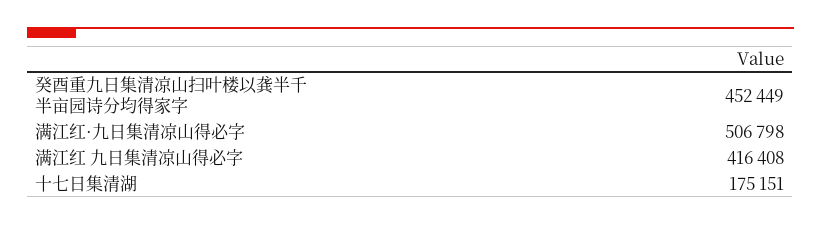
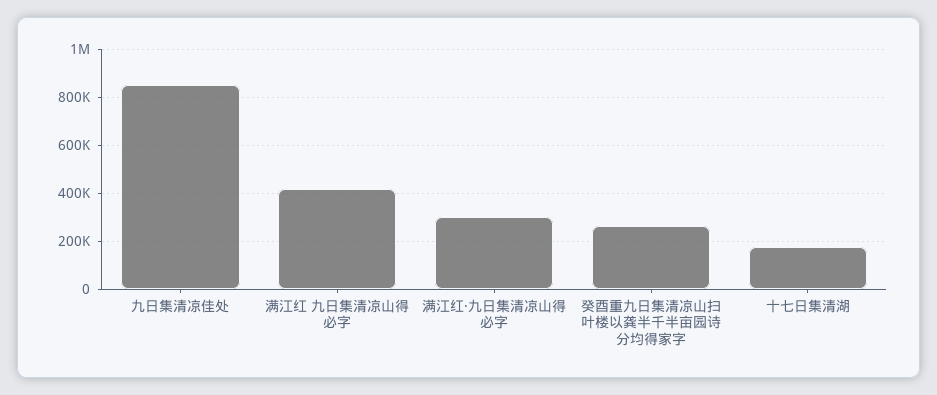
  {
-   "癸酉重九日集清凉山扫叶楼以龚半千半亩园诗分均得家字": 452449,
+   "癸酉重九日集清凉山扫叶楼以龚半千半亩园诗分均得家字": 250000,
-   "满江红·九日集清凉山得必字": 506798,
+   "满江红·九日集清凉山得必字": 300000,
    "满江红 九日集清凉山得必字": 416408,
-   "十七日集清湖": 175151
+   "十七日集清湖": 175151,
+   "九日集清凉佳处": 850000
  }

